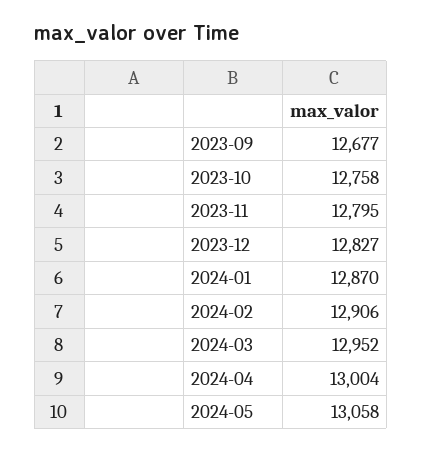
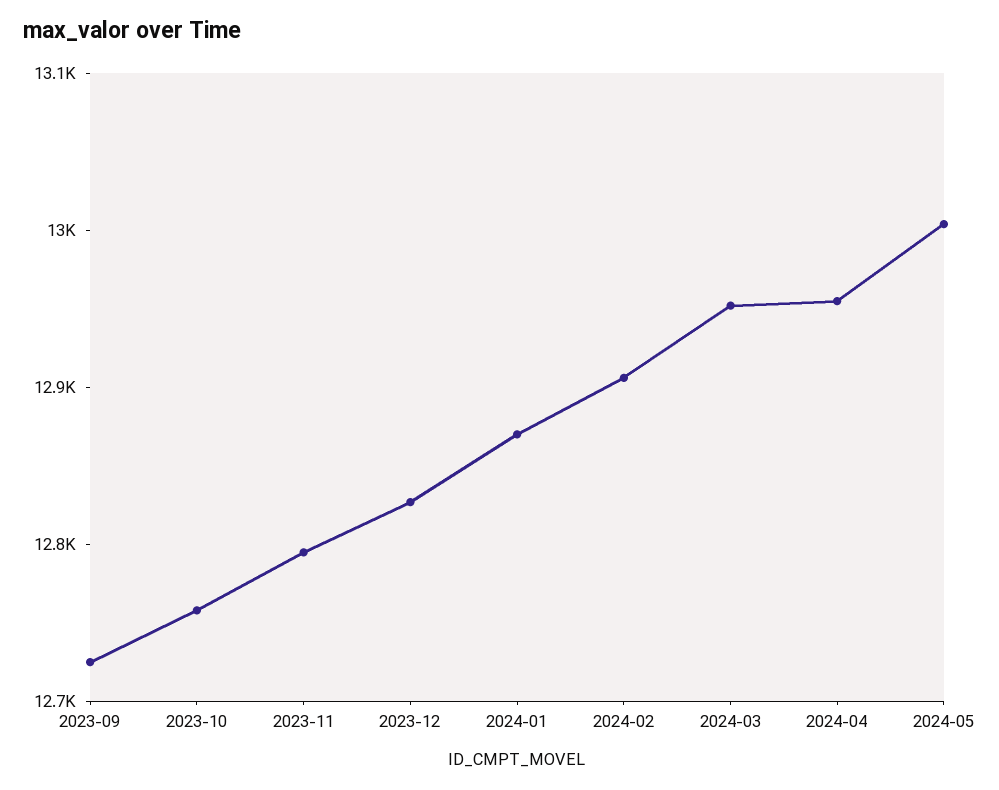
  {
-   "2023-09": 12677,
+   "2023-09": 12720,
    "2023-10": 12758,
    "2023-11": 12795,
    "2023-12": 12827,
    "2024-01": 12870,
    "2024-02": 12906,
    "2024-03": 12952,
-   "2024-04": 13004,
+   "2024-04": 12960,
-   "2024-05": 13058
+   "2024-05": 13000
  }

